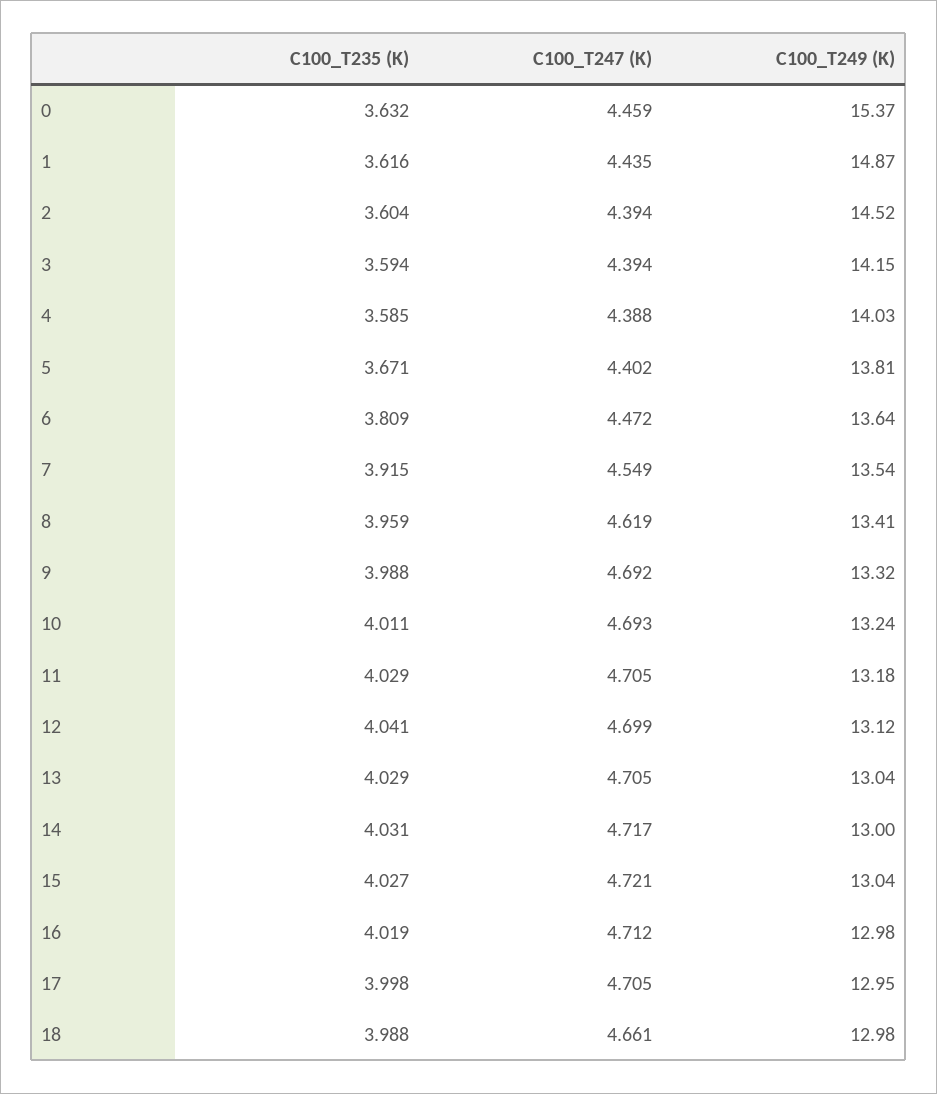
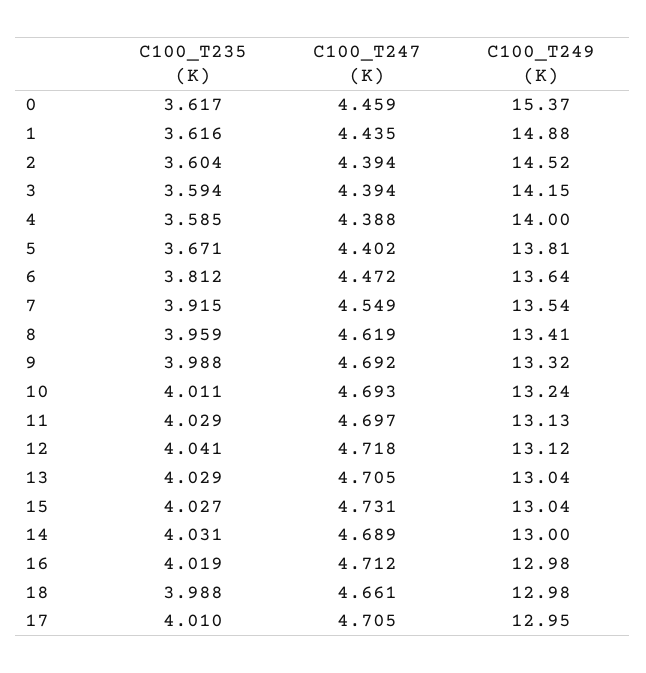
  {
    "C100_T235 (K)": {
-     "0": 3.632,
+     "0": 3.617,
      "1": 3.616,
      "2": 3.604,
      "3": 3.594,
      "4": 3.585,
      "5": 3.671,
-     "6": 3.809,
+     "6": 3.812,
      "7": 3.915,
      "8": 3.959,
      "9": 3.988,
      "10": 4.011,
      "11": 4.029,
      "12": 4.041,
      "13": 4.029,
      "14": 4.031,
      "15": 4.027,
      "16": 4.019,
-     "17": 3.998,
+     "17": 4.01,
      "18": 3.988
    },
    "C100_T247 (K)": {
      "0": 4.459,
      "1": 4.435,
      "2": 4.394,
      "3": 4.394,
      "4": 4.388,
      "5": 4.402,
      "6": 4.472,
      "7": 4.549,
      "8": 4.619,
      "9": 4.692,
      "10": 4.693,
-     "11": 4.705,
+     "11": 4.697,
-     "12": 4.699,
+     "12": 4.718,
      "13": 4.705,
-     "14": 4.717,
+     "14": 4.689,
-     "15": 4.721,
+     "15": 4.731,
      "16": 4.712,
      "17": 4.705,
      "18": 4.661
    },
    "C100_T249 (K)": {
      "0": 15.37,
-     "1": 14.87,
+     "1": 14.88,
      "2": 14.52,
      "3": 14.15,
-     "4": 14.03,
+     "4": 14,
      "5": 13.81,
      "6": 13.64,
      "7": 13.54,
      "8": 13.41,
      "9": 13.32,
      "10": 13.24,
-     "11": 13.18,
+     "11": 13.13,
      "12": 13.12,
      "13": 13.04,
      "14": 13,
      "15": 13.04,
      "16": 12.98,
      "17": 12.95,
      "18": 12.98
    }
  }

